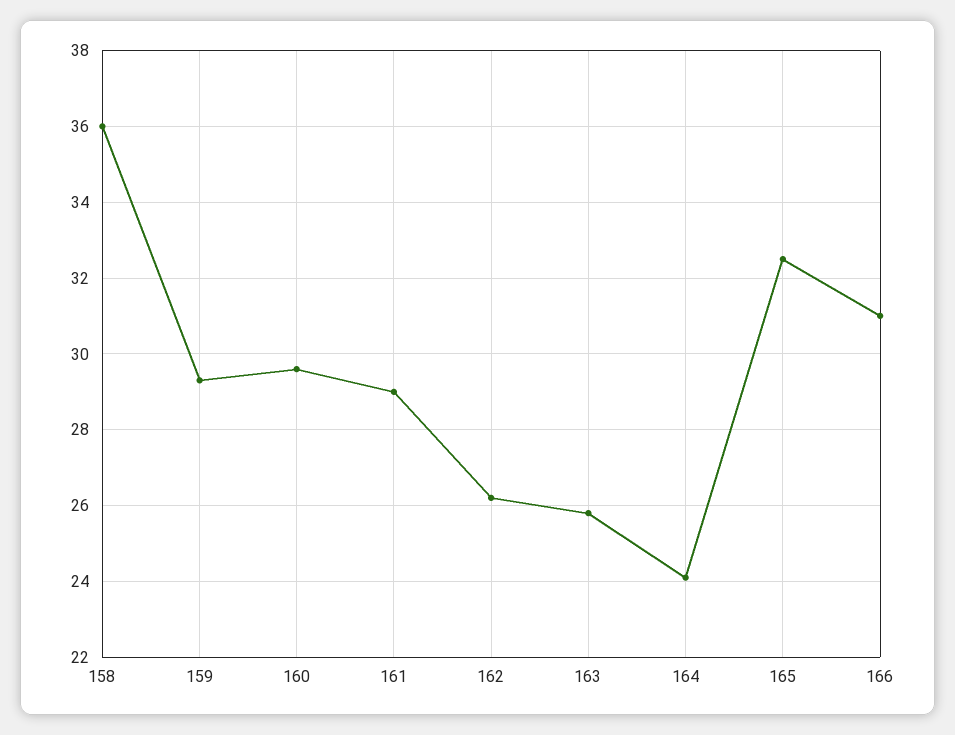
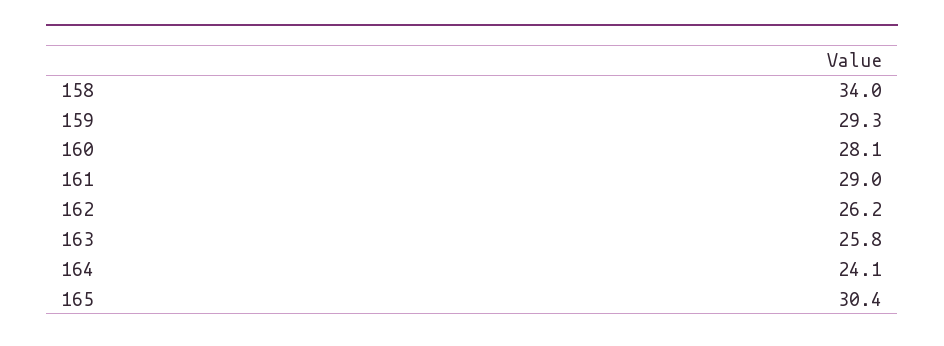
  {
-   "158": 36,
+   "158": 34,
    "159": 29.3,
-   "160": 29.5,
+   "160": 28.1,
    "161": 29,
    "162": 26.2,
    "163": 25.8,
    "164": 24.1,
-   "165": 32.5,
+   "165": 30.4
-   "166": 31
  }

